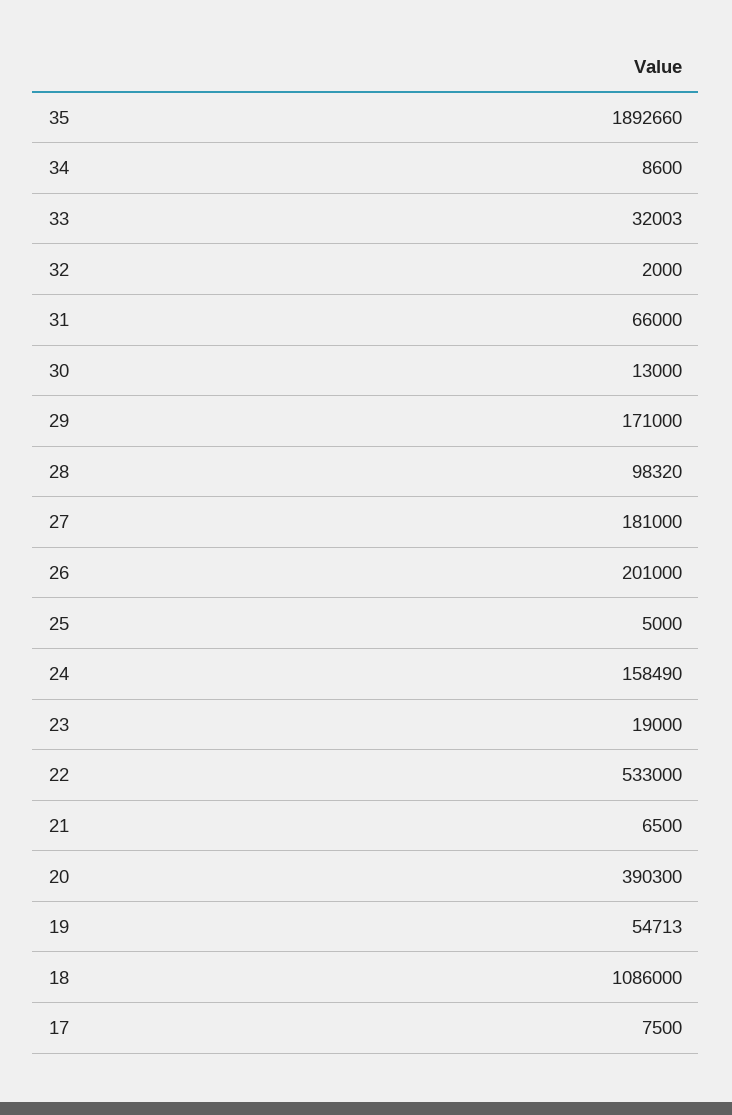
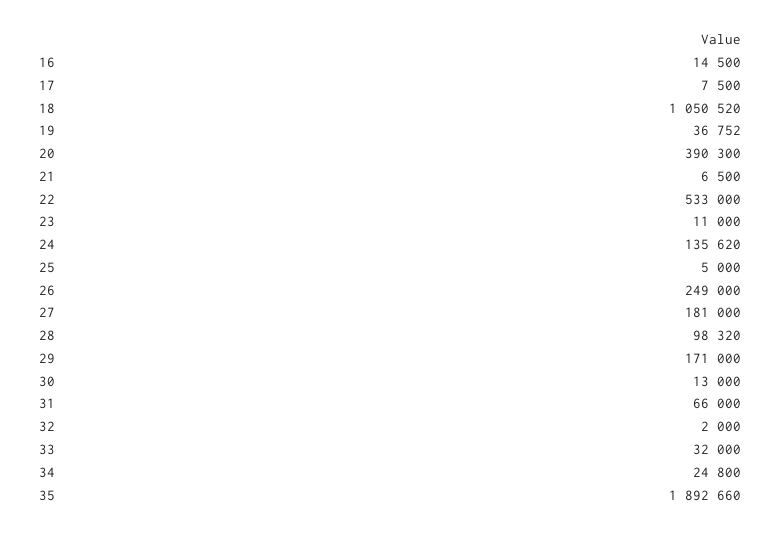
  {
    "35": 1892660,
-   "34": 8600,
+   "34": 24800,
-   "33": 32003,
+   "33": 32000,
    "32": 2000,
    "31": 66000,
    "30": 13000,
    "29": 171000,
    "28": 98320,
    "27": 181000,
-   "26": 201000,
+   "26": 249000,
    "25": 5000,
-   "24": 158490,
+   "24": 135620,
-   "23": 19000,
+   "23": 11000,
    "22": 533000,
    "21": 6500,
    "20": 390300,
-   "19": 54713,
+   "19": 36752,
-   "18": 1086000,
+   "18": 1050520,
-   "17": 7500
+   "17": 7500,
+   "16": 14500
  }

